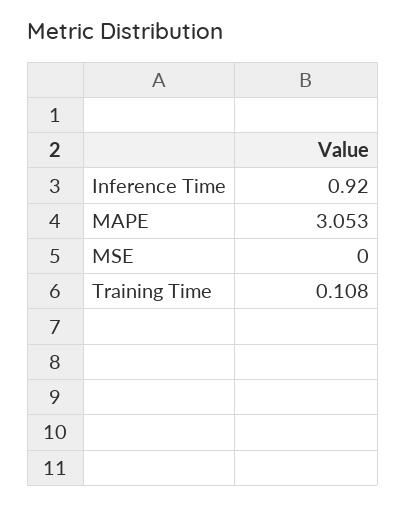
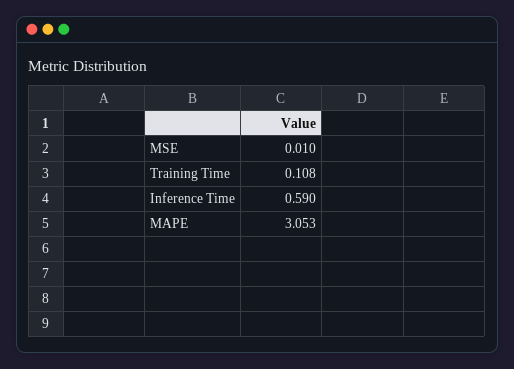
  {
-   "Inference Time": 0.92,
+   "Inference Time": 0.59,
    "MAPE": 3.053,
-   "MSE": 0,
+   "MSE": 0.01,
    "Training Time": 0.108
  }

